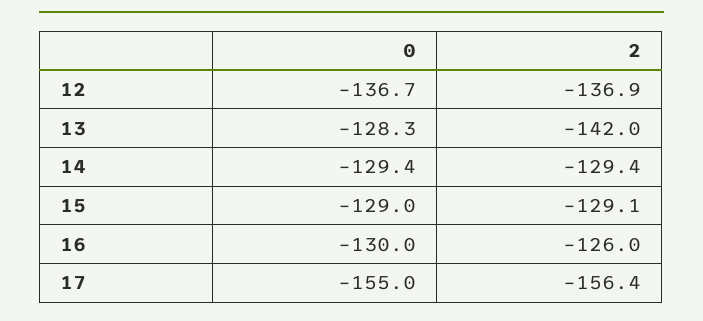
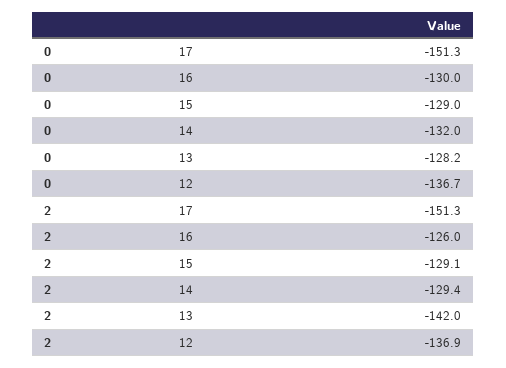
  {
    "0": {
      "12": -136.7,
-     "13": -128.3,
+     "13": -128.2,
-     "14": -129.4,
+     "14": -132,
      "15": -129,
      "16": -130,
-     "17": -155
+     "17": -151.3
    },
    "2": {
      "12": -136.9,
      "13": -142,
      "14": -129.4,
      "15": -129.1,
      "16": -126,
-     "17": -156.4
+     "17": -151.3
    }
  }

